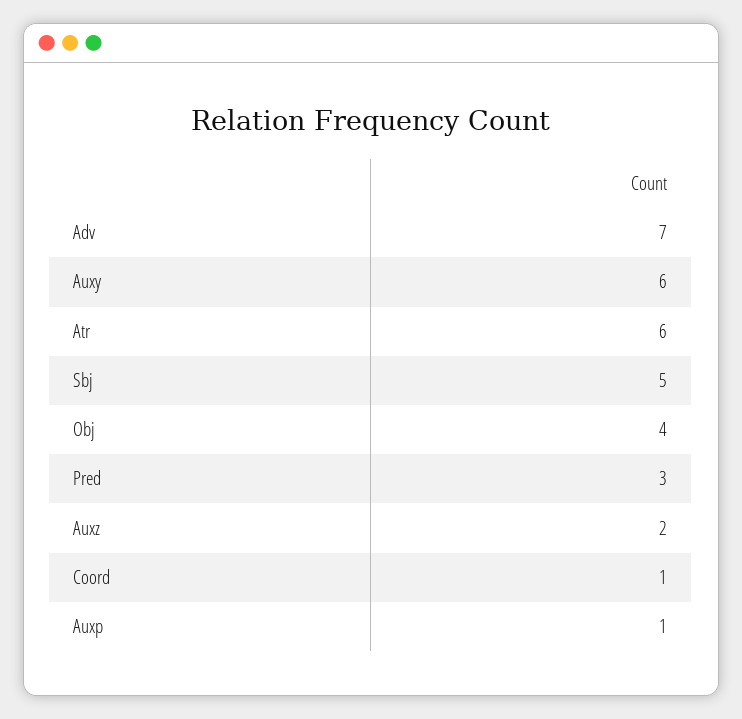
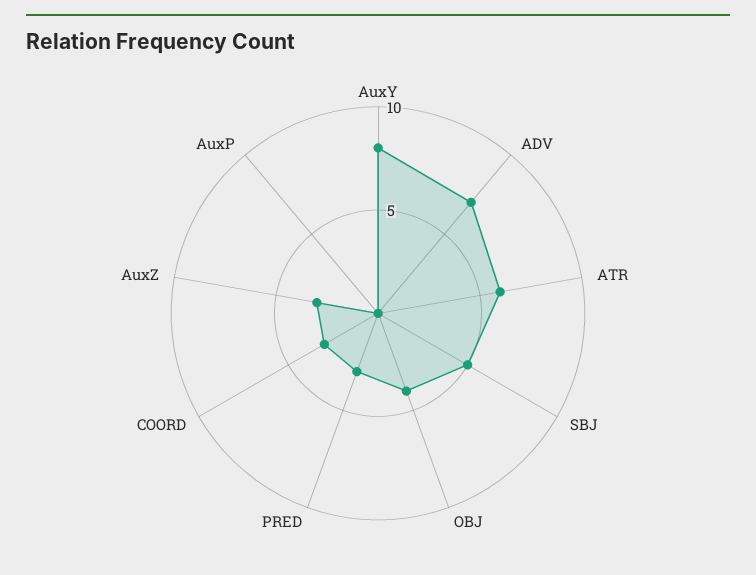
  {
    "Adv": 7,
-   "Auxy": 6,
+   "Auxy": 8,
    "Atr": 6,
    "Sbj": 5,
    "Obj": 4,
    "Pred": 3,
-   "Auxz": 2,
+   "Auxz": 3,
-   "Coord": 1,
+   "Coord": 3,
-   "Auxp": 1
+   "Auxp": 0
  }

